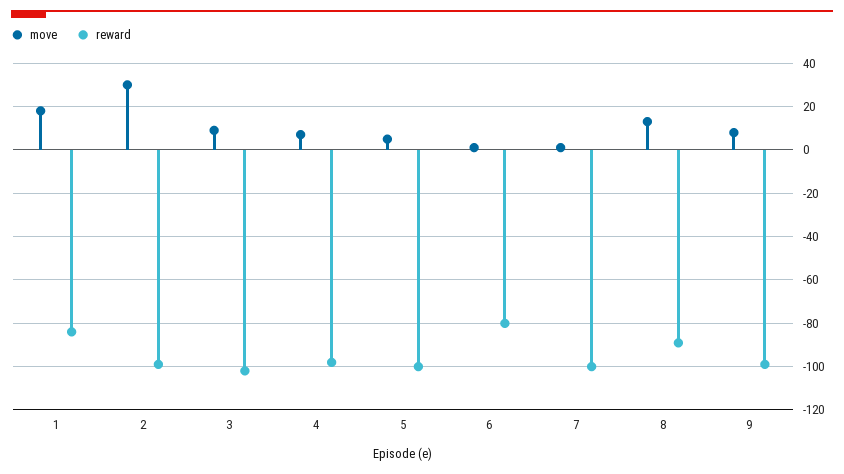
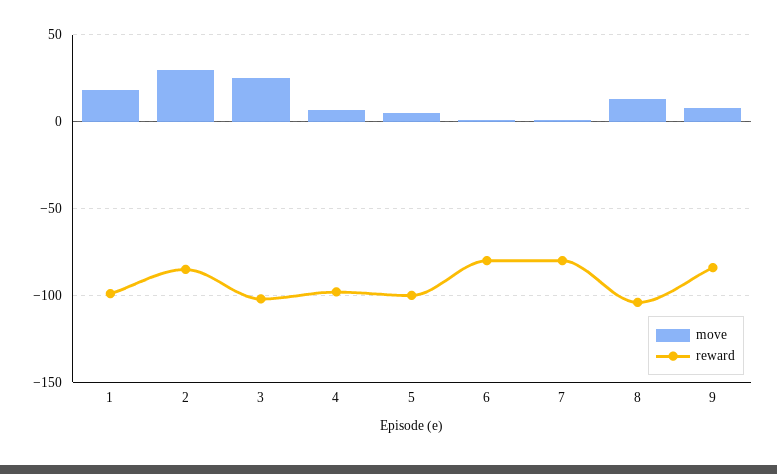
  {
    "move": {
      "1": 20,
      "2": 30,
-     "3": 10,
+     "3": 25,
      "4": 5,
      "5": 5,
      "6": 0,
      "7": 0,
      "8": 15,
      "9": 10
    },
    "reward": {
-     "1": -85,
+     "1": -100,
-     "2": -100,
+     "2": -85,
      "3": -100,
      "4": -100,
      "5": -100,
      "6": -80,
-     "7": -100,
+     "7": -80,
-     "8": -90,
+     "8": -105,
-     "9": -100
+     "9": -85
    }
  }

